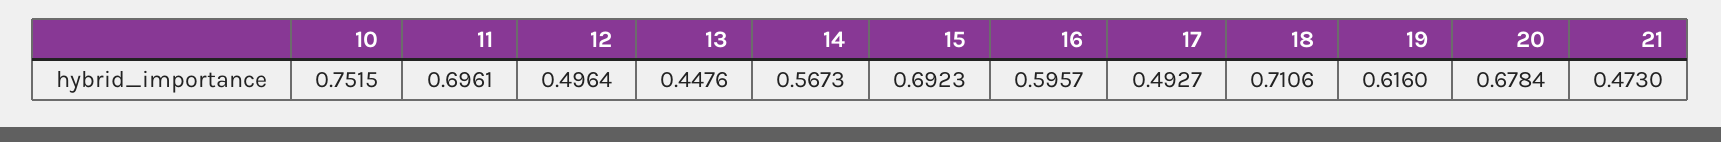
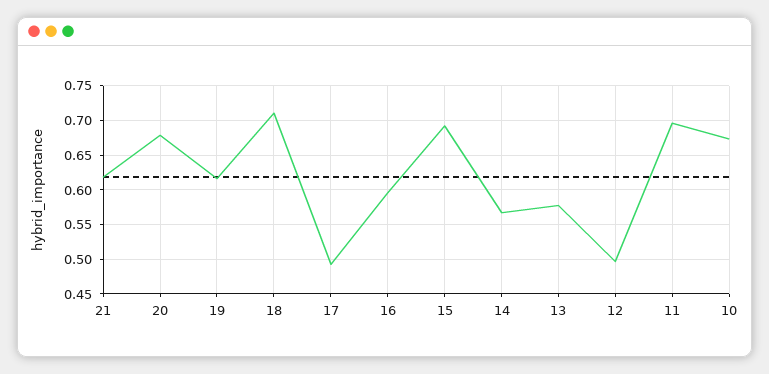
  {
-   "10": 0.7515,
+   "10": 0.67,
    "11": 0.6961,
    "12": 0.4964,
-   "13": 0.4476,
+   "13": 0.58,
    "14": 0.5673,
    "15": 0.6923,
    "16": 0.5957,
    "17": 0.4927,
    "18": 0.7106,
    "19": 0.616,
    "20": 0.6784,
-   "21": 0.473
+   "21": 0.62
  }

